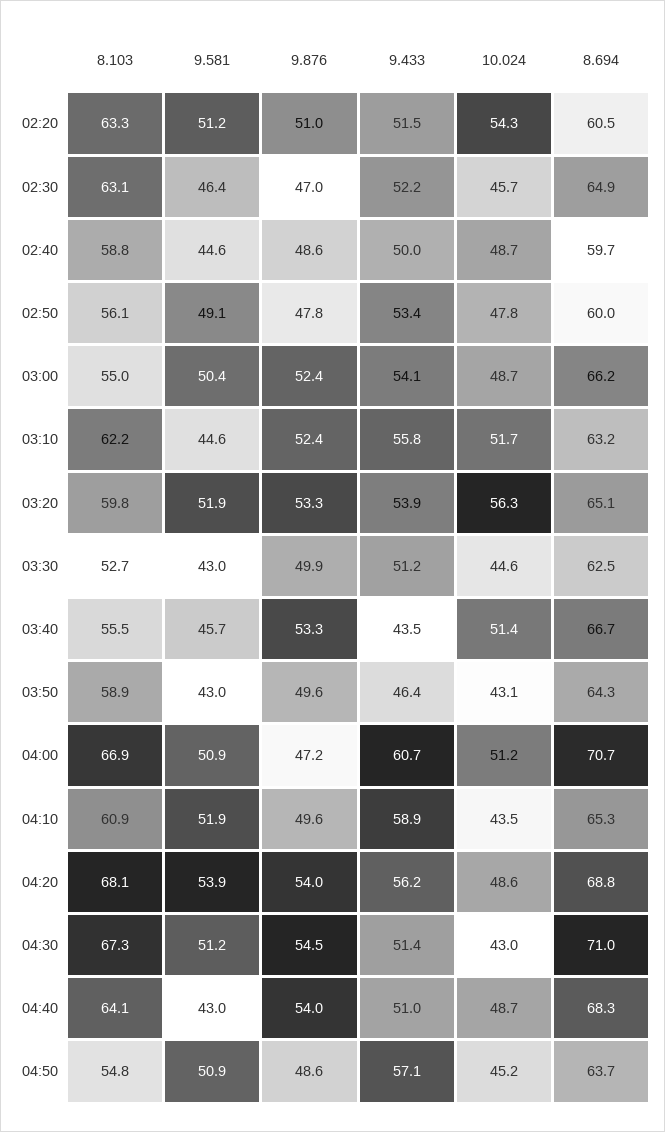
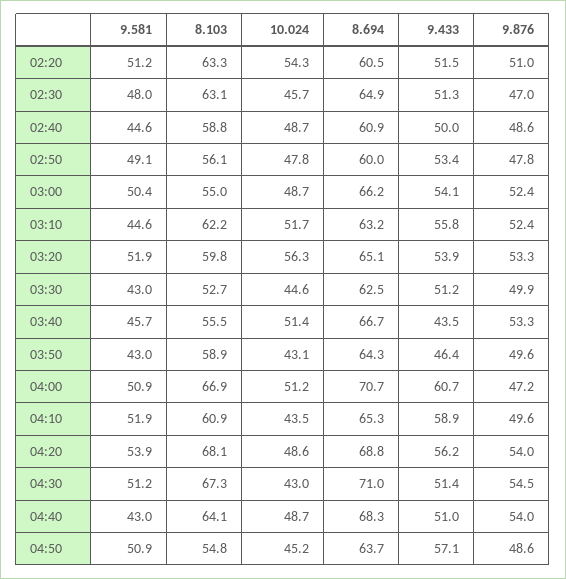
  {
    "8.103": {
      "02:20": 63.3,
      "02:30": 63.1,
      "02:40": 58.8,
      "02:50": 56.1,
      "03:00": 55,
      "03:10": 62.2,
      "03:20": 59.8,
      "03:30": 52.7,
      "03:40": 55.5,
      "03:50": 58.9,
      "04:00": 66.9,
      "04:10": 60.9,
      "04:20": 68.1,
      "04:30": 67.3,
      "04:40": 64.1,
      "04:50": 54.8
    },
    "9.581": {
      "02:20": 51.2,
-     "02:30": 46.4,
+     "02:30": 48,
      "02:40": 44.6,
      "02:50": 49.1,
      "03:00": 50.4,
      "03:10": 44.6,
      "03:20": 51.9,
      "03:30": 43,
      "03:40": 45.7,
      "03:50": 43,
      "04:00": 50.9,
      "04:10": 51.9,
      "04:20": 53.9,
      "04:30": 51.2,
      "04:40": 43,
      "04:50": 50.9
    },
    "9.876": {
      "02:20": 51,
      "02:30": 47,
      "02:40": 48.6,
      "02:50": 47.8,
      "03:00": 52.4,
      "03:10": 52.4,
      "03:20": 53.3,
      "03:30": 49.9,
      "03:40": 53.3,
      "03:50": 49.6,
      "04:00": 47.2,
      "04:10": 49.6,
      "04:20": 54,
      "04:30": 54.5,
      "04:40": 54,
      "04:50": 48.6
    },
    "9.433": {
      "02:20": 51.5,
-     "02:30": 52.2,
+     "02:30": 51.3,
      "02:40": 50,
      "02:50": 53.4,
      "03:00": 54.1,
      "03:10": 55.8,
      "03:20": 53.9,
      "03:30": 51.2,
      "03:40": 43.5,
      "03:50": 46.4,
      "04:00": 60.7,
      "04:10": 58.9,
      "04:20": 56.2,
      "04:30": 51.4,
      "04:40": 51,
      "04:50": 57.1
    },
    "10.024": {
      "02:20": 54.3,
      "02:30": 45.7,
      "02:40": 48.7,
      "02:50": 47.8,
      "03:00": 48.7,
      "03:10": 51.7,
      "03:20": 56.3,
      "03:30": 44.6,
      "03:40": 51.4,
      "03:50": 43.1,
      "04:00": 51.2,
      "04:10": 43.5,
      "04:20": 48.6,
      "04:30": 43,
      "04:40": 48.7,
      "04:50": 45.2
    },
    "8.694": {
      "02:20": 60.5,
      "02:30": 64.9,
-     "02:40": 59.7,
+     "02:40": 60.9,
      "02:50": 60,
      "03:00": 66.2,
      "03:10": 63.2,
      "03:20": 65.1,
      "03:30": 62.5,
      "03:40": 66.7,
      "03:50": 64.3,
      "04:00": 70.7,
      "04:10": 65.3,
      "04:20": 68.8,
      "04:30": 71,
      "04:40": 68.3,
      "04:50": 63.7
    }
  }

